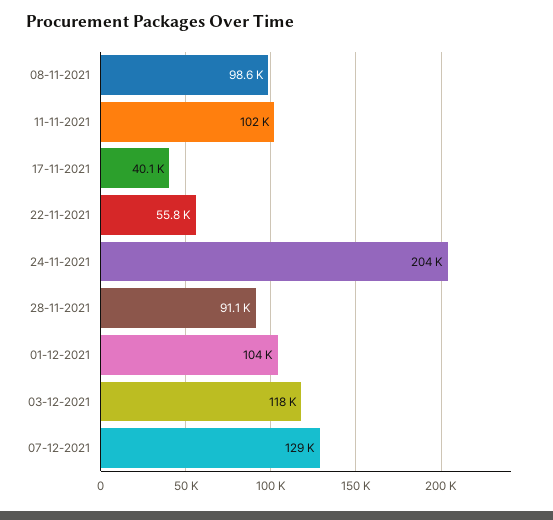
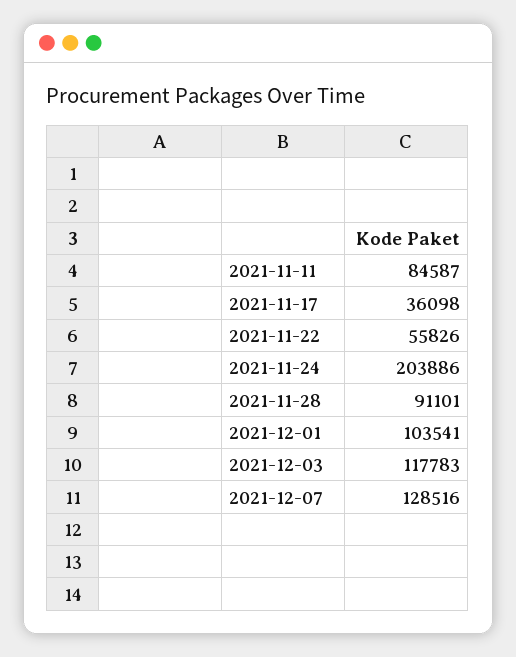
  {
-   "08-11-2021": 98600,
-   "11-11-2021": 102000,
+   "11-11-2021": 84587,
-   "17-11-2021": 40100,
+   "17-11-2021": 36098,
    "22-11-2021": 55826,
    "24-11-2021": 203886,
    "28-11-2021": 91101,
    "01-12-2021": 103541,
    "03-12-2021": 117783,
    "07-12-2021": 128516
  }

